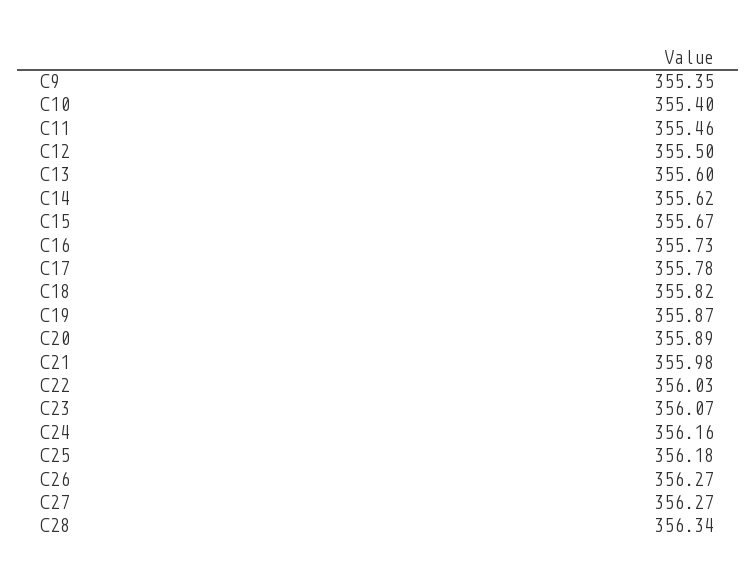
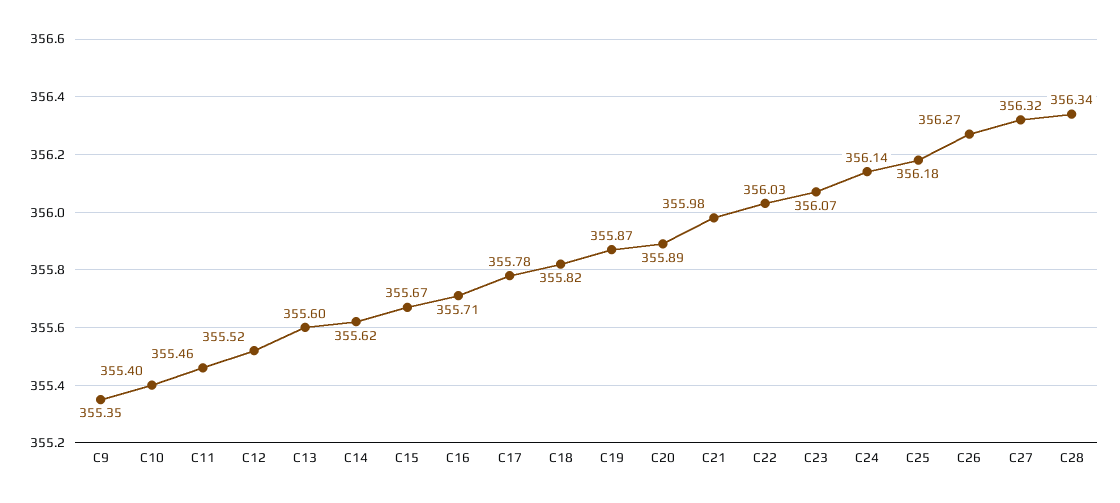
  {
    "C9": 355.35,
    "C10": 355.4,
    "C11": 355.46,
-   "C12": 355.5,
+   "C12": 355.52,
    "C13": 355.6,
    "C14": 355.62,
    "C15": 355.67,
-   "C16": 355.73,
+   "C16": 355.71,
    "C17": 355.78,
    "C18": 355.82,
    "C19": 355.87,
    "C20": 355.89,
    "C21": 355.98,
    "C22": 356.03,
    "C23": 356.07,
-   "C24": 356.16,
+   "C24": 356.14,
    "C25": 356.18,
    "C26": 356.27,
-   "C27": 356.27,
+   "C27": 356.32,
    "C28": 356.34
  }

